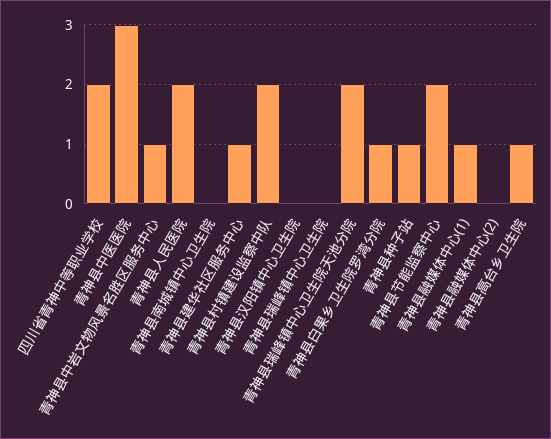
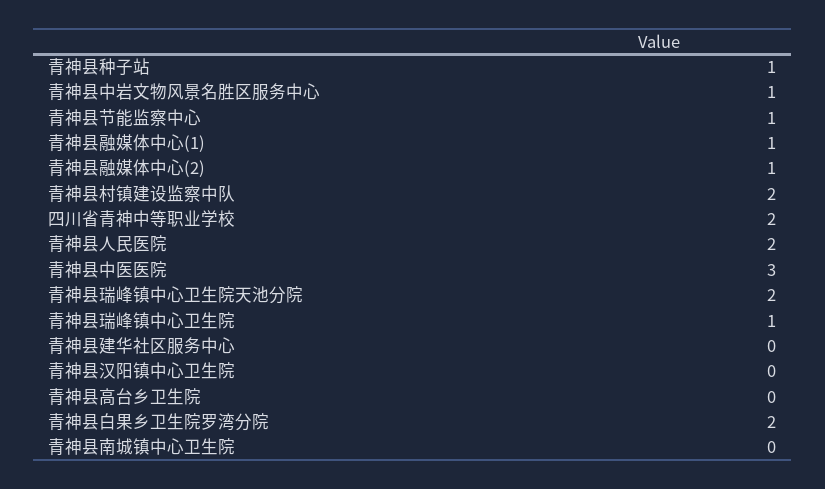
  {
    "四川省青神中等职业学校": 2,
    "青神县中医医院": 3,
    "青神县中岩文物风景名胜区服务中心": 1,
    "青神县人民医院": 2,
    "青神县南城镇中心卫生院": 0,
-   "青神县建华社区服务中心": 1,
+   "青神县建华社区服务中心": 0,
    "青神县村镇建设监察中队": 2,
    "青神县汉阳镇中心卫生院": 0,
-   "青神县瑞峰镇中心卫生院": 0,
+   "青神县瑞峰镇中心卫生院": 1,
    "青神县瑞峰镇中心卫生院天池分院": 2,
-   "青神县白果乡卫生院罗湾分院": 1,
+   "青神县白果乡卫生院罗湾分院": 2,
    "青神县种子站": 1,
-   "青神县节能监察中心": 2,
+   "青神县节能监察中心": 1,
    "青神县融媒体中心(1)": 1,
-   "青神县融媒体中心(2)": 0,
+   "青神县融媒体中心(2)": 1,
-   "青神县高台乡卫生院": 1
+   "青神县高台乡卫生院": 0
  }

